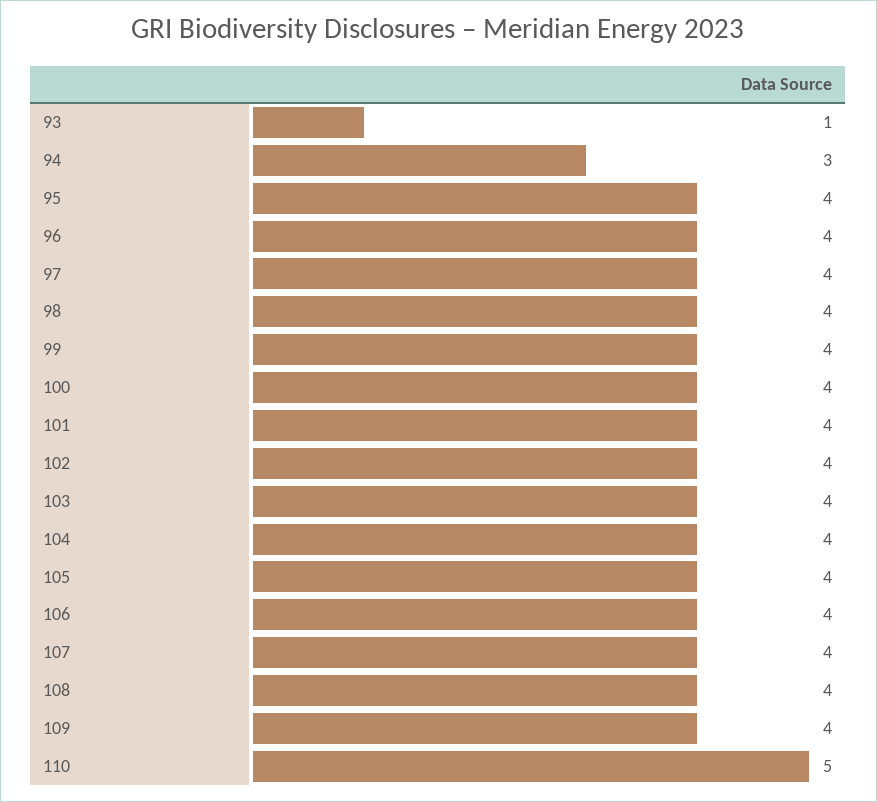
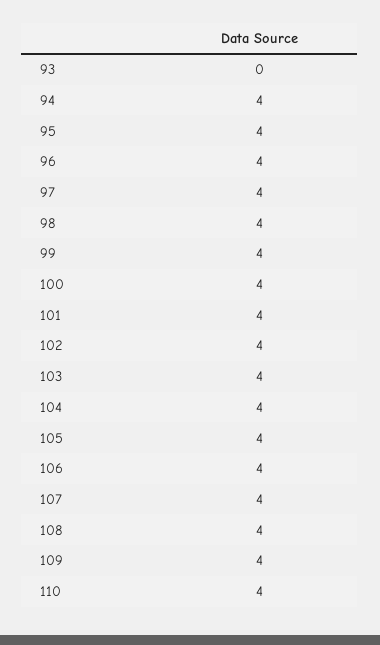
  {
-   "93": 1,
+   "93": 0,
-   "94": 3,
+   "94": 4,
    "95": 4,
    "96": 4,
    "97": 4,
    "98": 4,
    "99": 4,
    "100": 4,
    "101": 4,
    "102": 4,
    "103": 4,
    "104": 4,
    "105": 4,
    "106": 4,
    "107": 4,
    "108": 4,
    "109": 4,
-   "110": 5
+   "110": 4
  }

